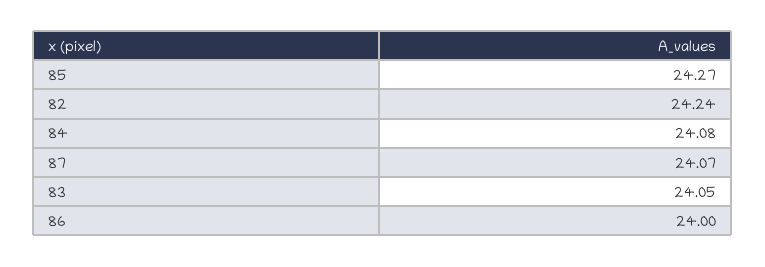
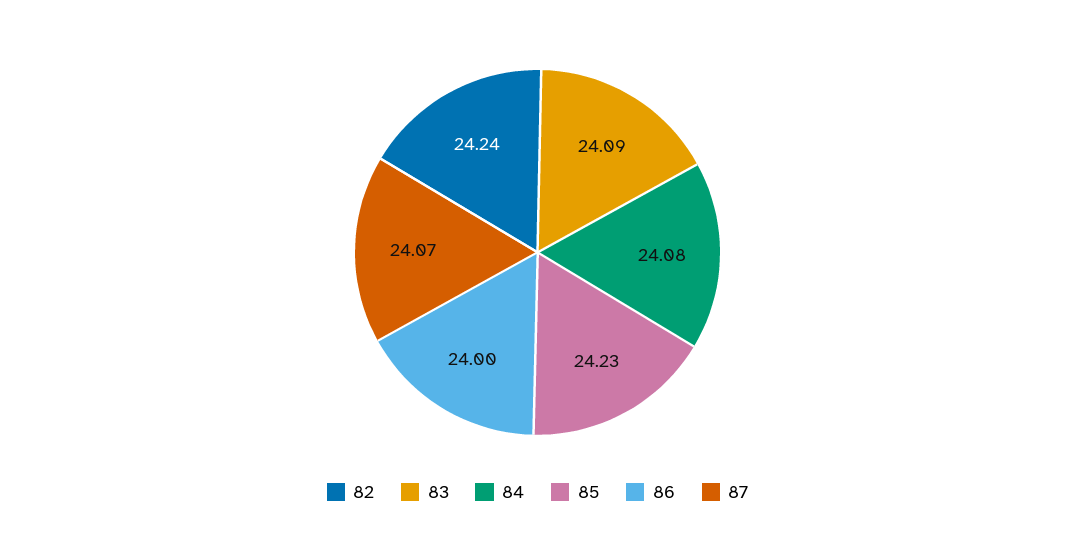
  {
-   "85": 24.27,
+   "85": 24.23,
    "82": 24.24,
    "84": 24.08,
    "87": 24.07,
-   "83": 24.05,
+   "83": 24.09,
    "86": 24
  }

